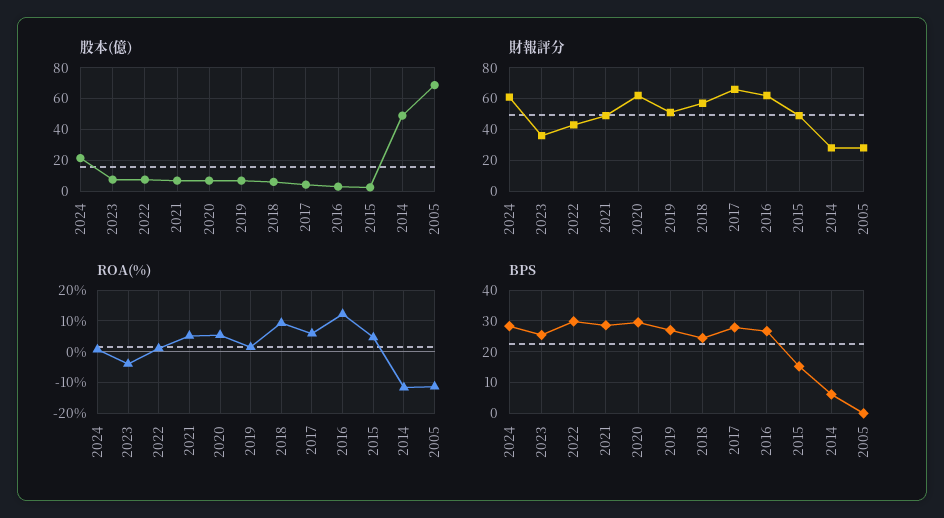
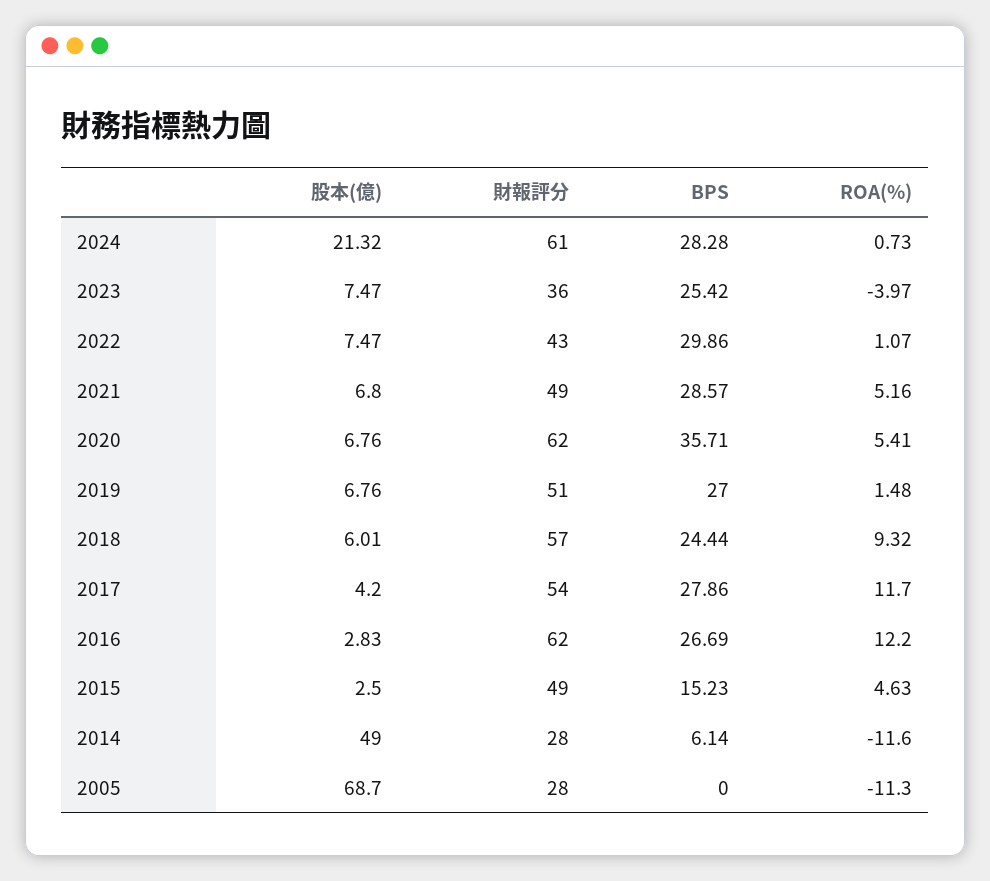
  {
    "股本(億)": {
      "2024": 21.32,
      "2023": 7.47,
      "2022": 7.47,
      "2021": 6.8,
      "2020": 6.76,
      "2019": 6.76,
      "2018": 6.01,
      "2017": 4.2,
      "2016": 2.83,
      "2015": 2.5,
      "2014": 49,
      "2005": 68.7
    },
    "財報評分": {
      "2024": 61,
      "2023": 36,
      "2022": 43,
      "2021": 49,
      "2020": 62,
      "2019": 51,
      "2018": 57,
-     "2017": 65,
+     "2017": 54,
      "2016": 62,
      "2015": 49,
      "2014": 28,
      "2005": 28
    },
    "ROA(%)": {
      "2024": 0.73,
      "2023": -3.97,
      "2022": 1.07,
      "2021": 5.16,
      "2020": 5.41,
      "2019": 1.48,
      "2018": 9.32,
-     "2017": 6,
+     "2017": 11.7,
      "2016": 12.2,
      "2015": 4.63,
      "2014": -11.6,
      "2005": -11.3
    },
    "BPS": {
      "2024": 28.28,
      "2023": 25.42,
      "2022": 29.86,
      "2021": 28.57,
-     "2020": 30,
+     "2020": 35.71,
      "2019": 27,
      "2018": 24.44,
      "2017": 27.86,
      "2016": 26.69,
      "2015": 15.23,
      "2014": 6.14,
      "2005": 0
    }
  }

